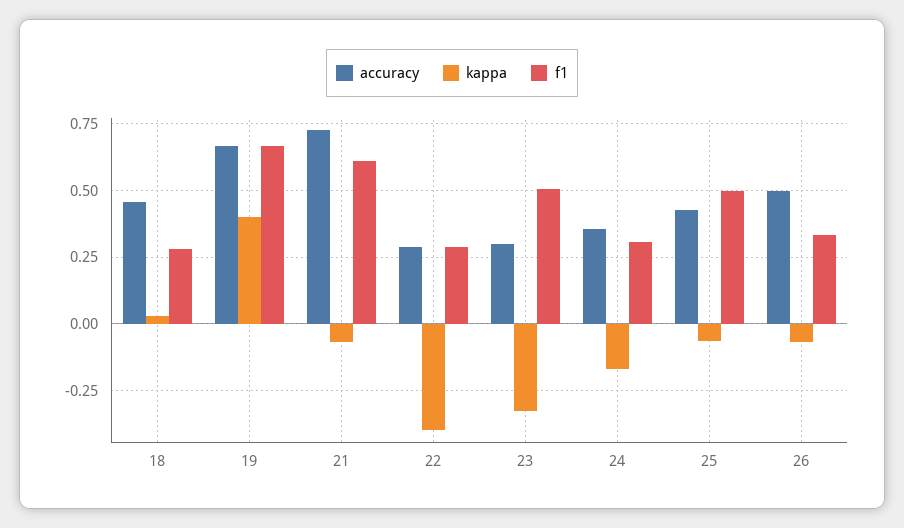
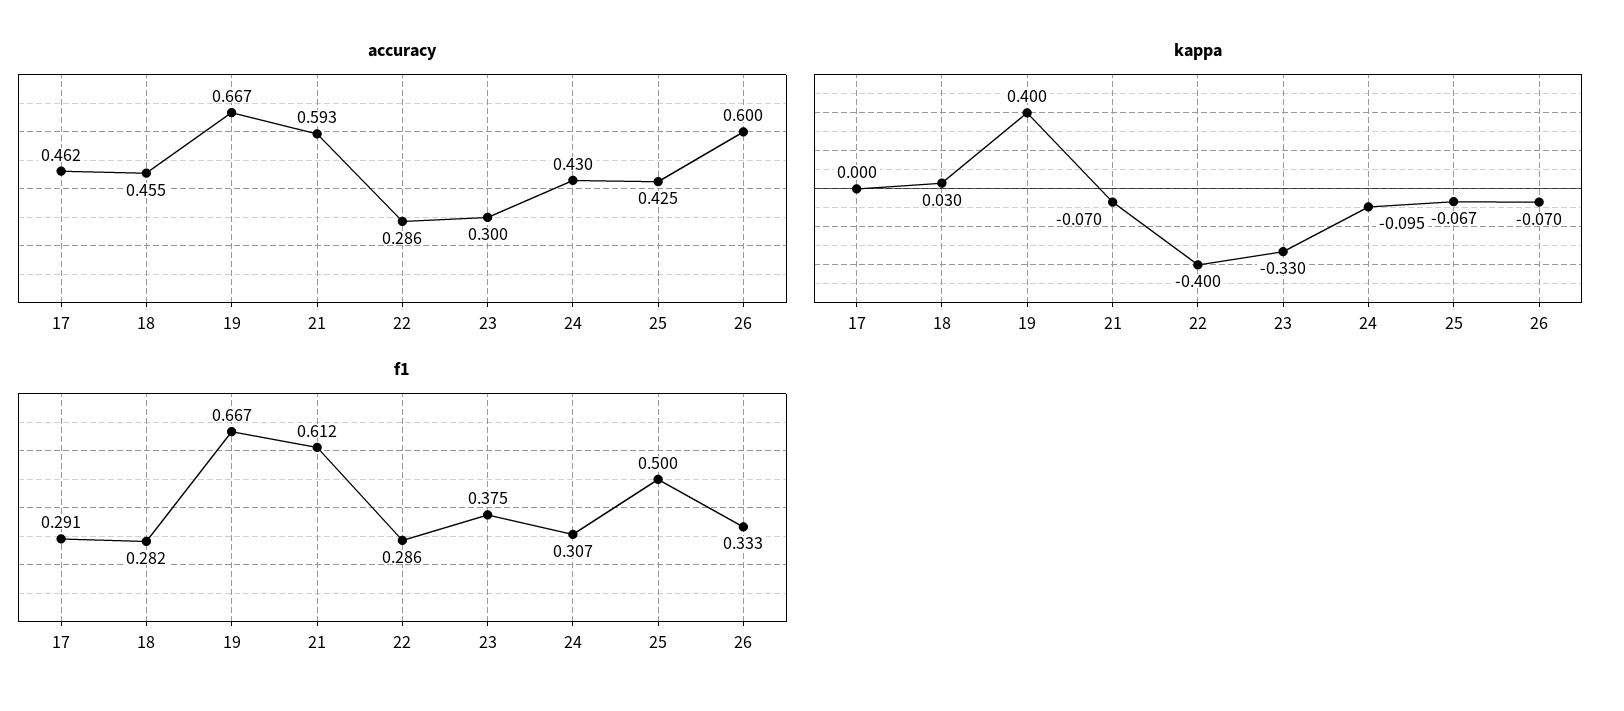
  {
    "accuracy": {
      "18": 0.455,
      "19": 0.667,
-     "21": 0.725,
+     "21": 0.593,
      "22": 0.286,
      "23": 0.3,
-     "24": 0.35,
+     "24": 0.43,
      "25": 0.425,
-     "26": 0.5
+     "26": 0.6,
+     "17": 0.462
    },
    "kappa": {
      "18": 0.03,
      "19": 0.4,
      "21": -0.07,
      "22": -0.4,
      "23": -0.33,
-     "24": -0.175,
+     "24": -0.095,
      "25": -0.067,
-     "26": -0.07
+     "26": -0.07,
+     "17": 0
    },
    "f1": {
      "18": 0.282,
      "19": 0.667,
      "21": 0.612,
      "22": 0.286,
-     "23": 0.5,
+     "23": 0.375,
      "24": 0.307,
      "25": 0.5,
-     "26": 0.333
+     "26": 0.333,
+     "17": 0.291
    }
  }

